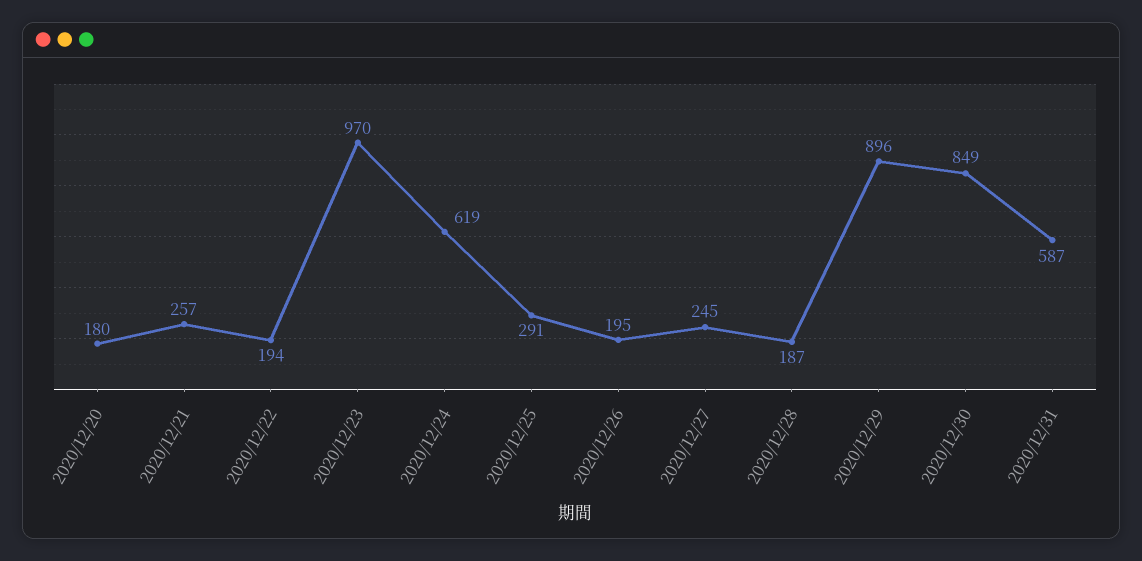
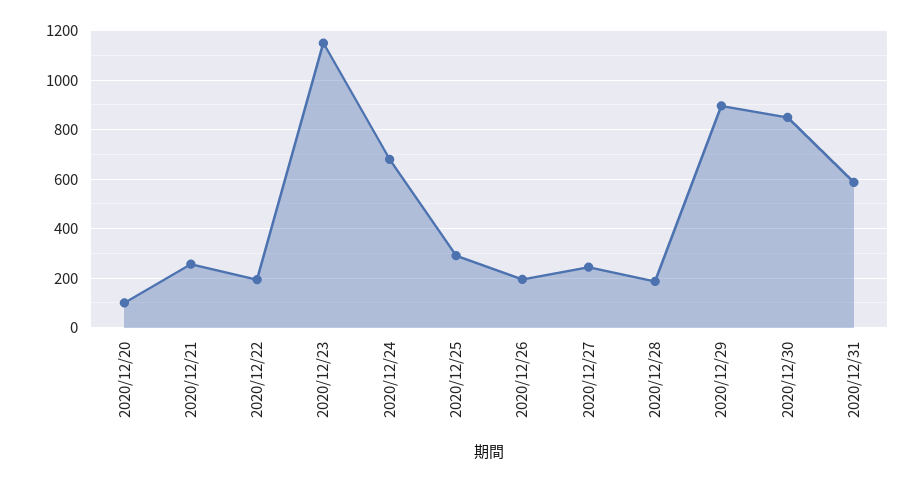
  {
-   "2020/12/20": 180,
+   "2020/12/20": 100,
    "2020/12/21": 257,
    "2020/12/22": 194,
-   "2020/12/23": 970,
+   "2020/12/23": 1150,
-   "2020/12/24": 619,
+   "2020/12/24": 675,
    "2020/12/25": 291,
    "2020/12/26": 195,
    "2020/12/27": 245,
    "2020/12/28": 187,
    "2020/12/29": 896,
    "2020/12/30": 849,
    "2020/12/31": 587
  }

